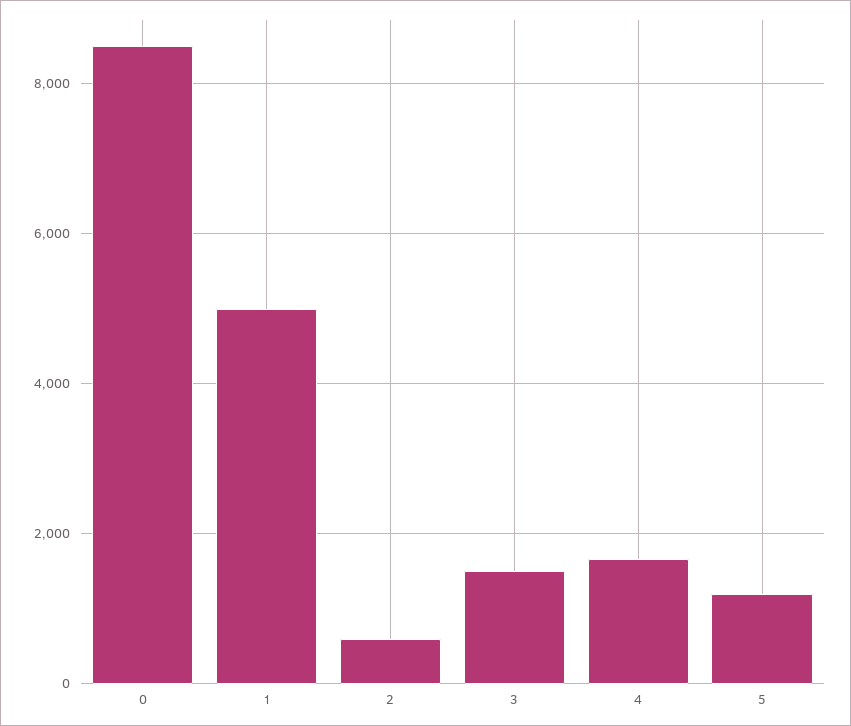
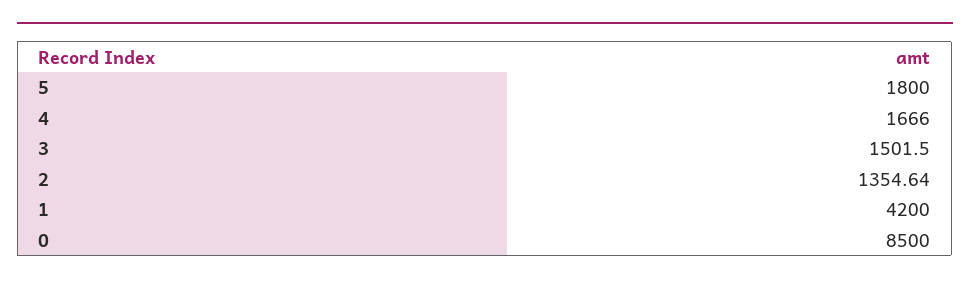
  {
    "0": 8500,
-   "1": 5000,
+   "1": 4200,
-   "2": 600,
+   "2": 1354.64,
    "3": 1501.5,
    "4": 1666,
-   "5": 1200
+   "5": 1800
  }

